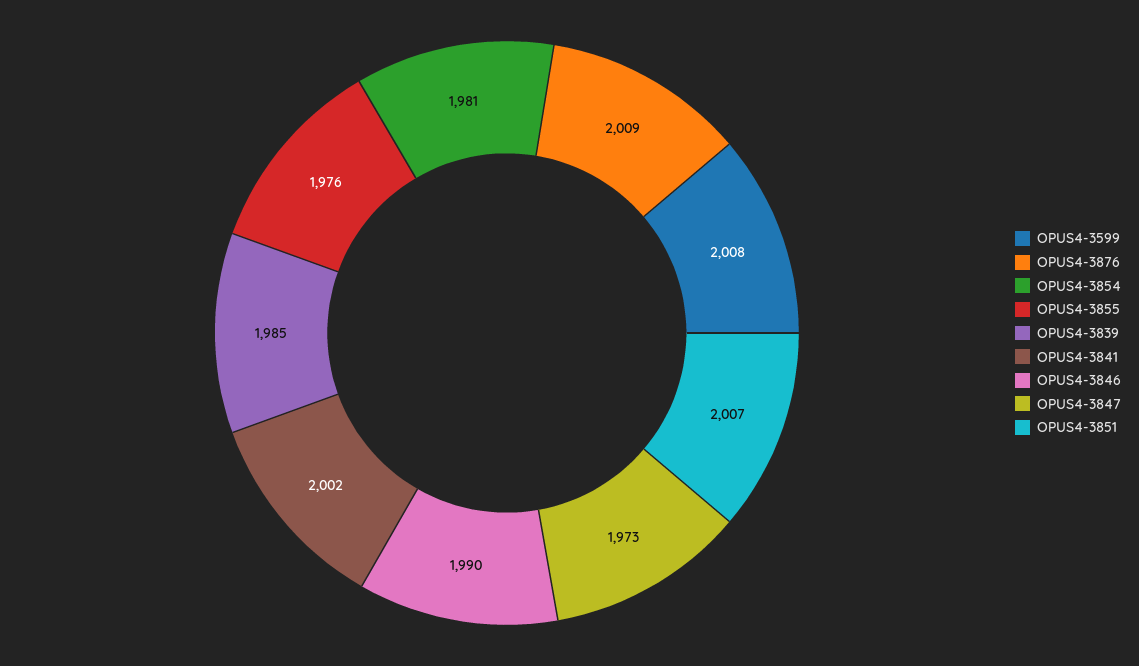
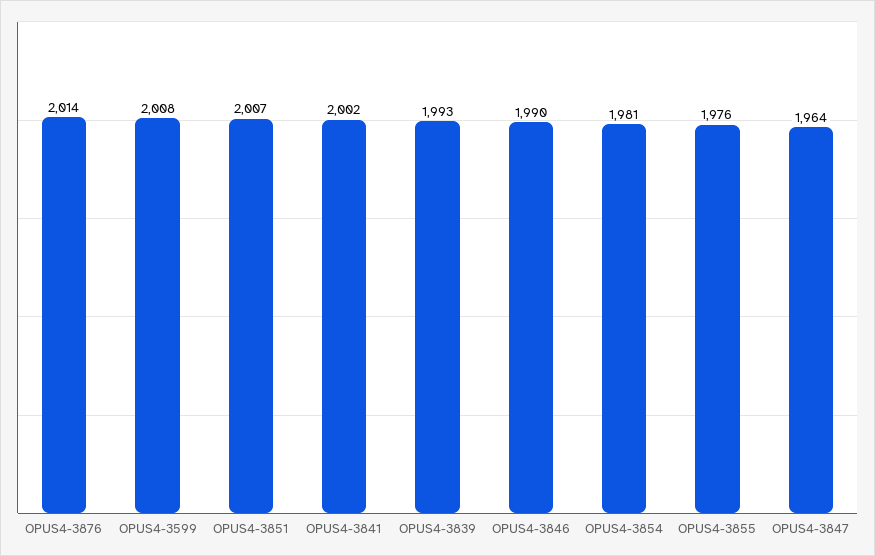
  {
    "OPUS4-3599": 2008,
-   "OPUS4-3876": 2009,
+   "OPUS4-3876": 2014,
    "OPUS4-3854": 1981,
    "OPUS4-3855": 1976,
-   "OPUS4-3839": 1985,
+   "OPUS4-3839": 1993,
    "OPUS4-3841": 2002,
    "OPUS4-3846": 1990,
-   "OPUS4-3847": 1973,
+   "OPUS4-3847": 1964,
    "OPUS4-3851": 2007
  }

